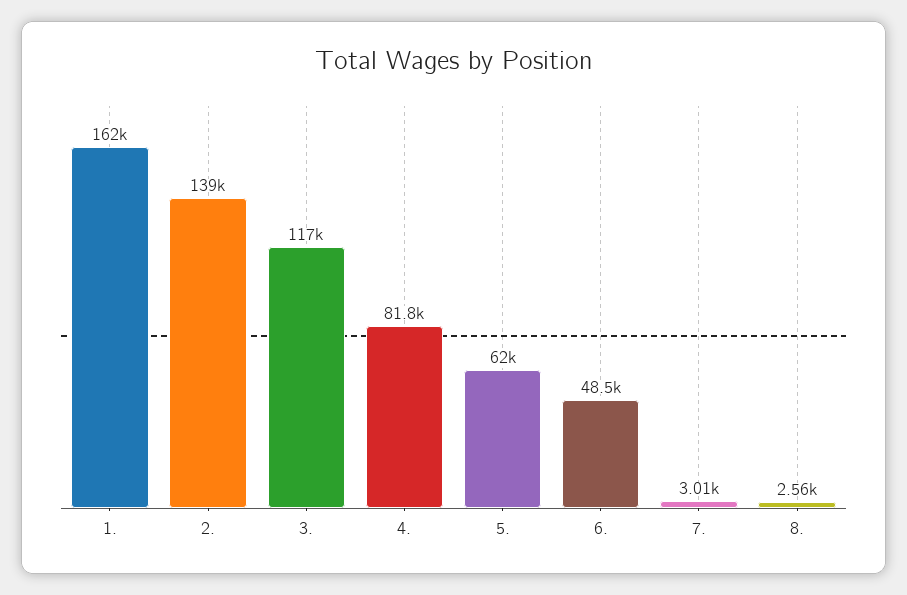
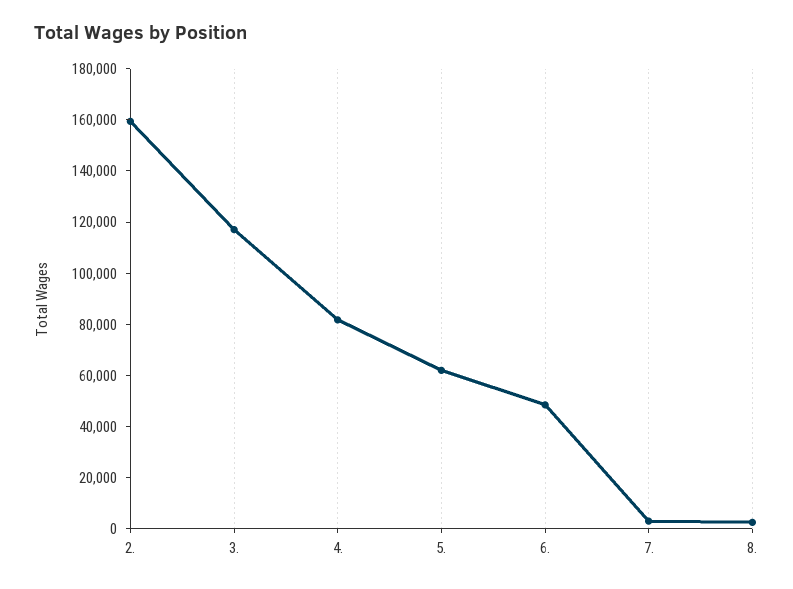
  {
-   "1.": 162000,
-   "2.": 139000,
+   "2.": 160000,
    "3.": 117000,
    "4.": 81800,
    "5.": 62000,
    "6.": 48500,
    "7.": 3010,
    "8.": 2560
  }

